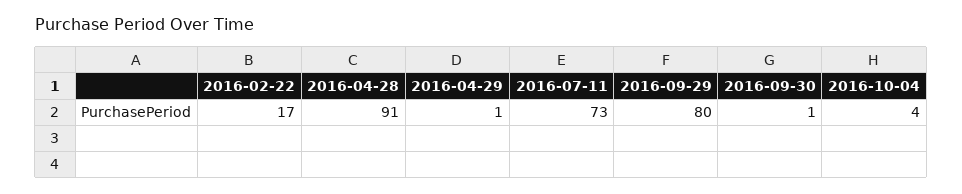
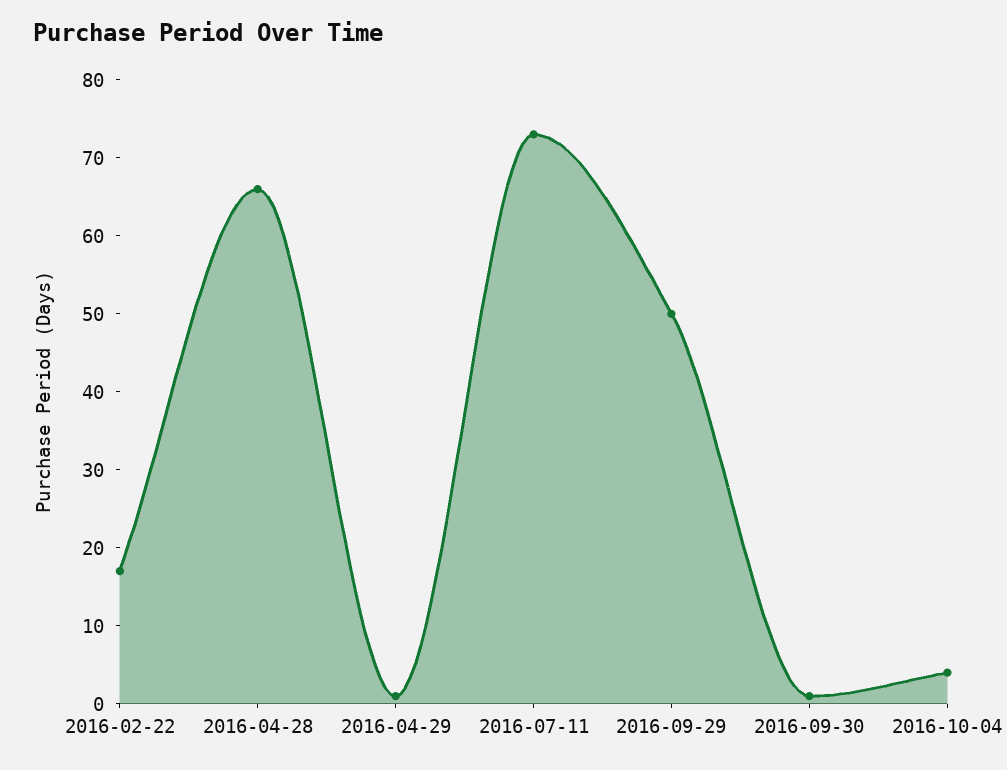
  {
    "2016-02-22": 17,
-   "2016-04-28": 91,
+   "2016-04-28": 65,
    "2016-04-29": 1,
    "2016-07-11": 73,
-   "2016-09-29": 80,
+   "2016-09-29": 50,
    "2016-09-30": 1,
    "2016-10-04": 4
  }

